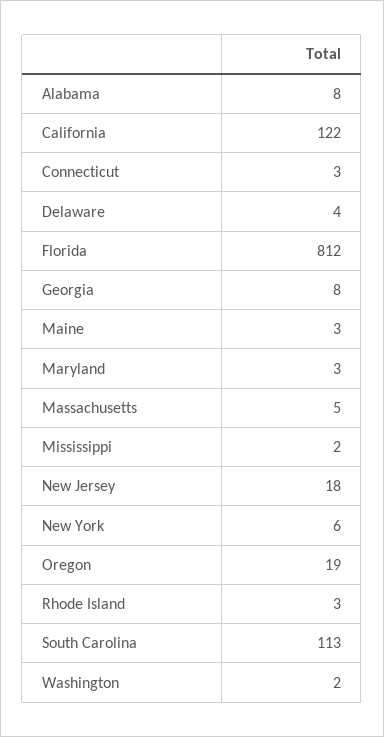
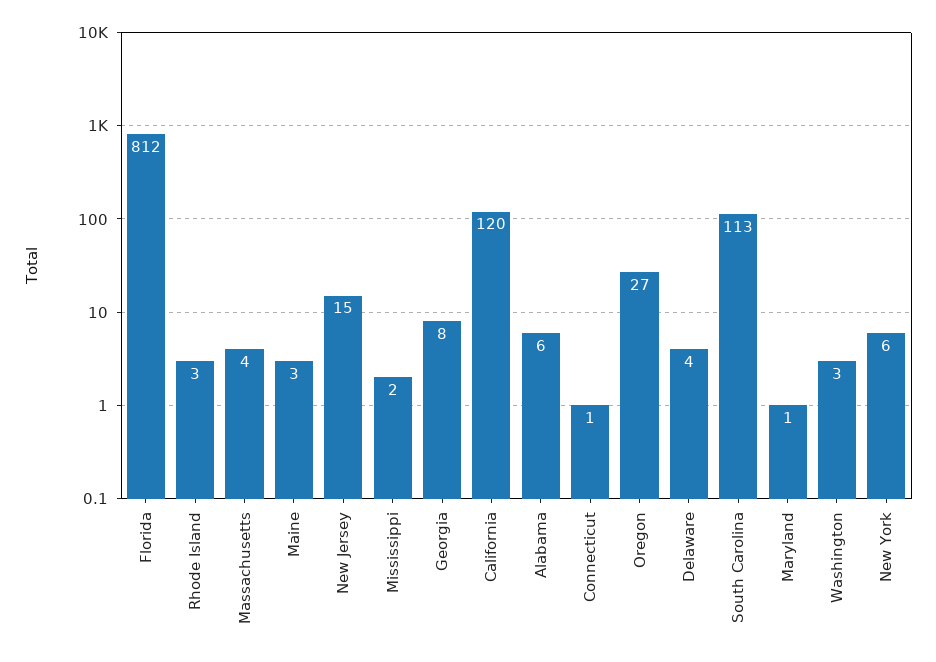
  {
-   "Alabama": 8,
+   "Alabama": 6,
-   "California": 122,
+   "California": 120,
-   "Connecticut": 3,
+   "Connecticut": 1,
    "Delaware": 4,
    "Florida": 812,
    "Georgia": 8,
    "Maine": 3,
-   "Maryland": 3,
+   "Maryland": 1,
-   "Massachusetts": 5,
+   "Massachusetts": 4,
    "Mississippi": 2,
-   "New Jersey": 18,
+   "New Jersey": 15,
    "New York": 6,
-   "Oregon": 19,
+   "Oregon": 27,
    "Rhode Island": 3,
    "South Carolina": 113,
-   "Washington": 2
+   "Washington": 3
  }

